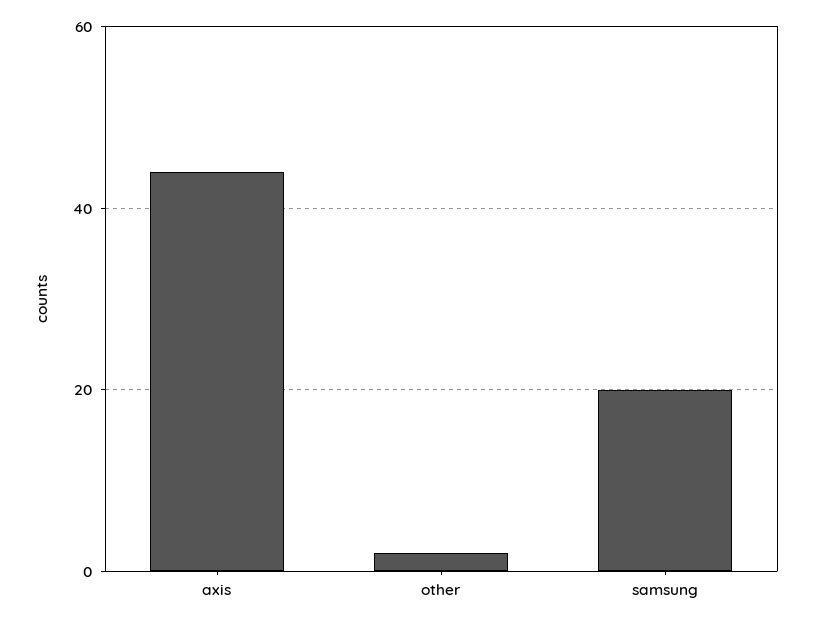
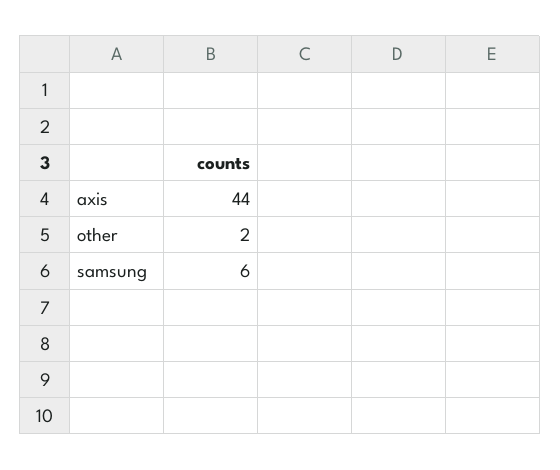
  {
    "axis": 44,
    "other": 2,
-   "samsung": 20
+   "samsung": 6
  }

